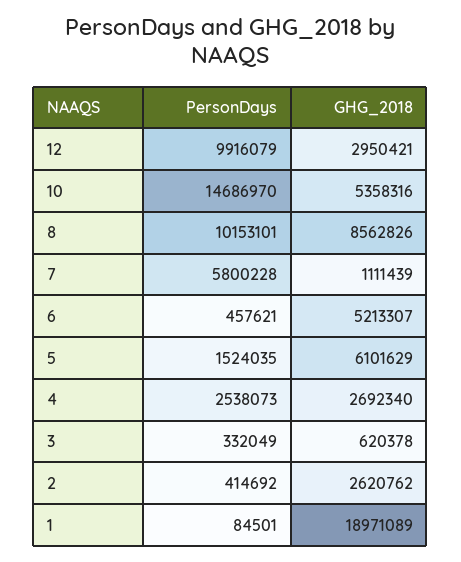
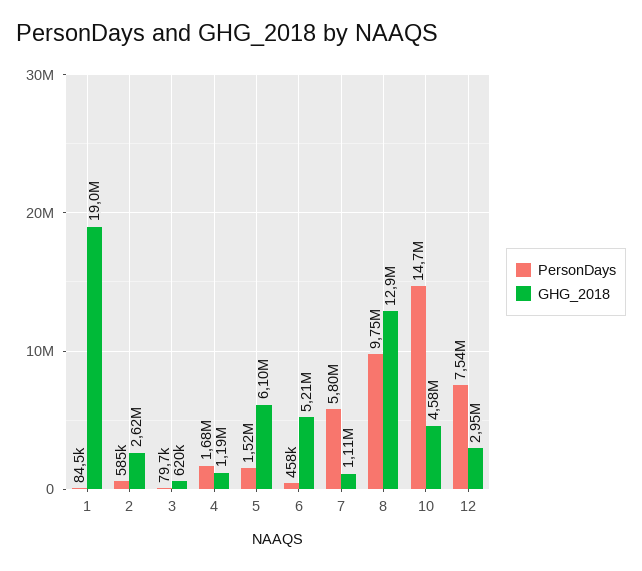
  {
    "PersonDays": {
-     "12": 9916079,
+     "12": 7540000,
      "10": 14686970,
-     "8": 10153101,
+     "8": 9750000,
      "7": 5800228,
      "6": 457621,
      "5": 1524035,
-     "4": 2538073,
+     "4": 1680000,
-     "3": 332049,
+     "3": 79700,
-     "2": 414692,
+     "2": 585000,
      "1": 84501
    },
    "GHG_2018": {
      "12": 2950421,
-     "10": 5358316,
+     "10": 4580000,
-     "8": 8562826,
+     "8": 12900000,
      "7": 1111439,
      "6": 5213307,
      "5": 6101629,
-     "4": 2692340,
+     "4": 1190000,
      "3": 620378,
      "2": 2620762,
      "1": 18971089
    }
  }

